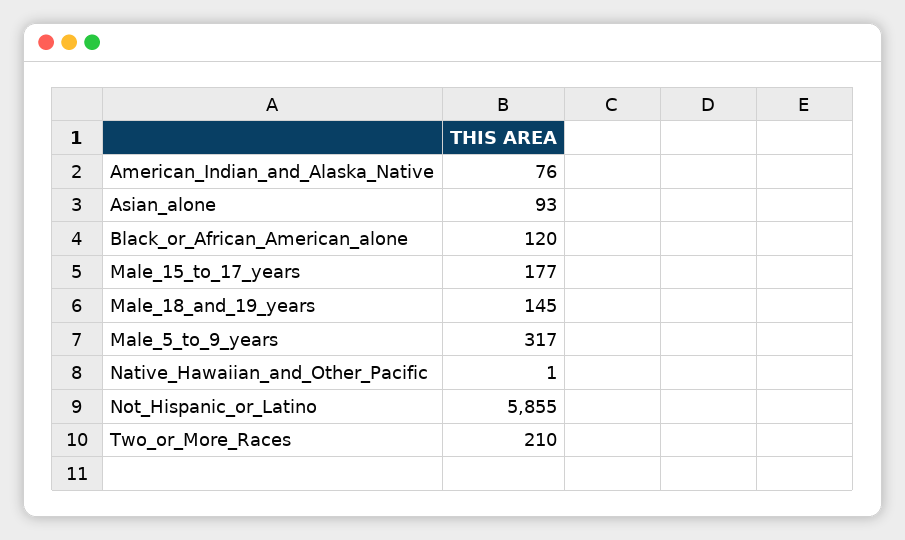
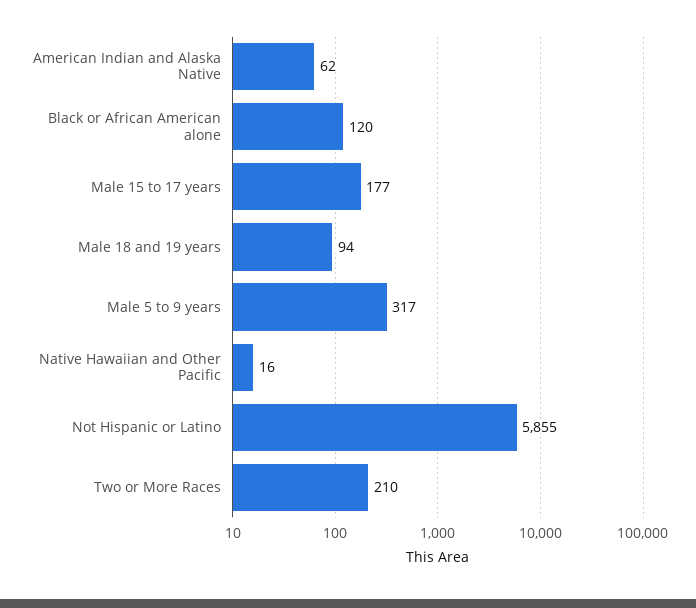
  {
-   "American_Indian_and_Alaska_Native": 76,
+   "American_Indian_and_Alaska_Native": 62,
-   "Asian_alone": 93,
    "Black_or_African_American_alone": 120,
    "Male_15_to_17_years": 177,
-   "Male_18_and_19_years": 145,
+   "Male_18_and_19_years": 94,
    "Male_5_to_9_years": 317,
-   "Native_Hawaiian_and_Other_Pacific": 1,
+   "Native_Hawaiian_and_Other_Pacific": 16,
    "Not_Hispanic_or_Latino": 5855,
    "Two_or_More_Races": 210
  }

